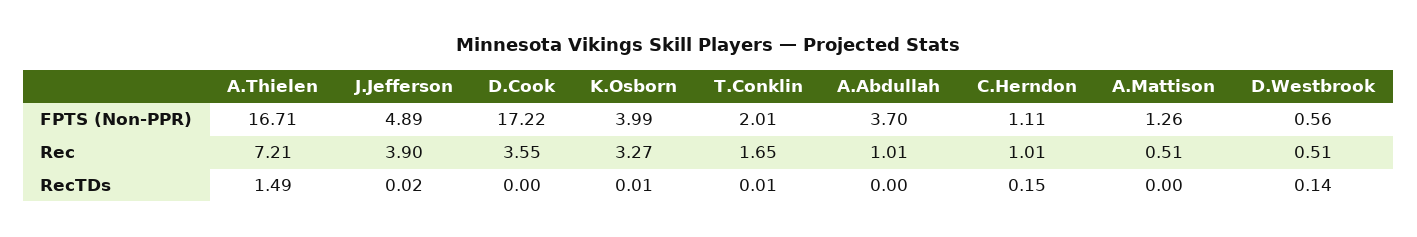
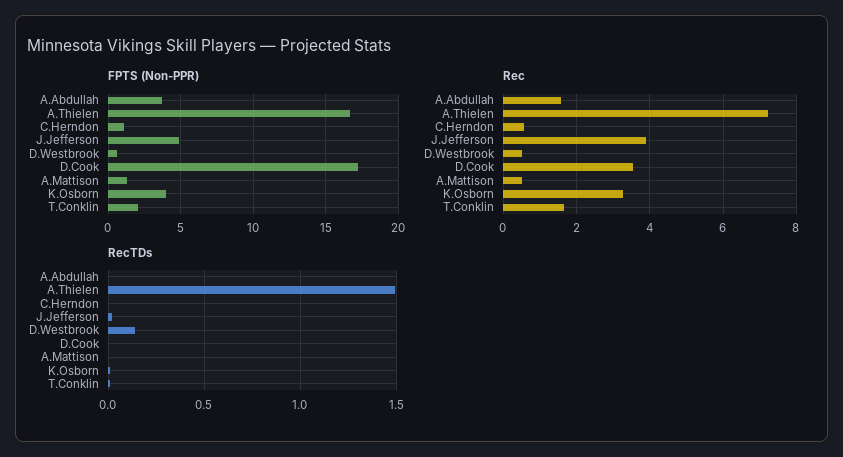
  {
    "FPTS (Non-PPR)": {
      "A.Thielen": 16.71,
      "J.Jefferson": 4.89,
      "D.Cook": 17.22,
      "K.Osborn": 3.99,
      "T.Conklin": 2.01,
      "A.Abdullah": 3.7,
      "C.Herndon": 1.11,
      "A.Mattison": 1.26,
      "D.Westbrook": 0.56
    },
    "Rec": {
      "A.Thielen": 7.21,
      "J.Jefferson": 3.9,
      "D.Cook": 3.55,
      "K.Osborn": 3.27,
      "T.Conklin": 1.65,
-     "A.Abdullah": 1.01,
+     "A.Abdullah": 1.6,
-     "C.Herndon": 1.01,
+     "C.Herndon": 0.6,
      "A.Mattison": 0.51,
      "D.Westbrook": 0.51
    },
    "RecTDs": {
      "A.Thielen": 1.49,
      "J.Jefferson": 0.02,
      "D.Cook": 0,
      "K.Osborn": 0.01,
      "T.Conklin": 0.01,
      "A.Abdullah": 0,
-     "C.Herndon": 0.15,
+     "C.Herndon": 0,
      "A.Mattison": 0,
      "D.Westbrook": 0.14
    }
  }

